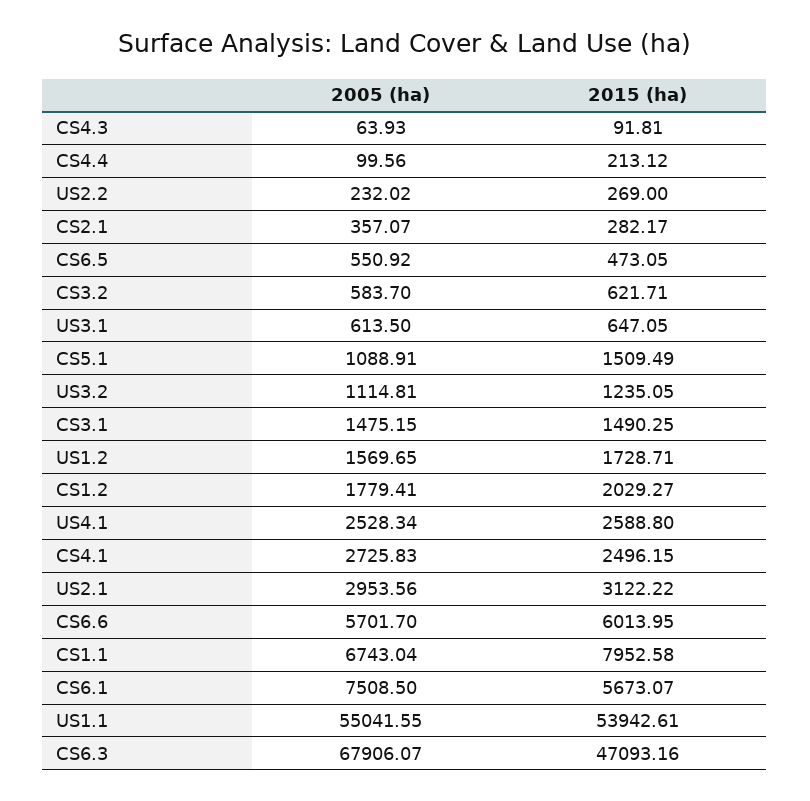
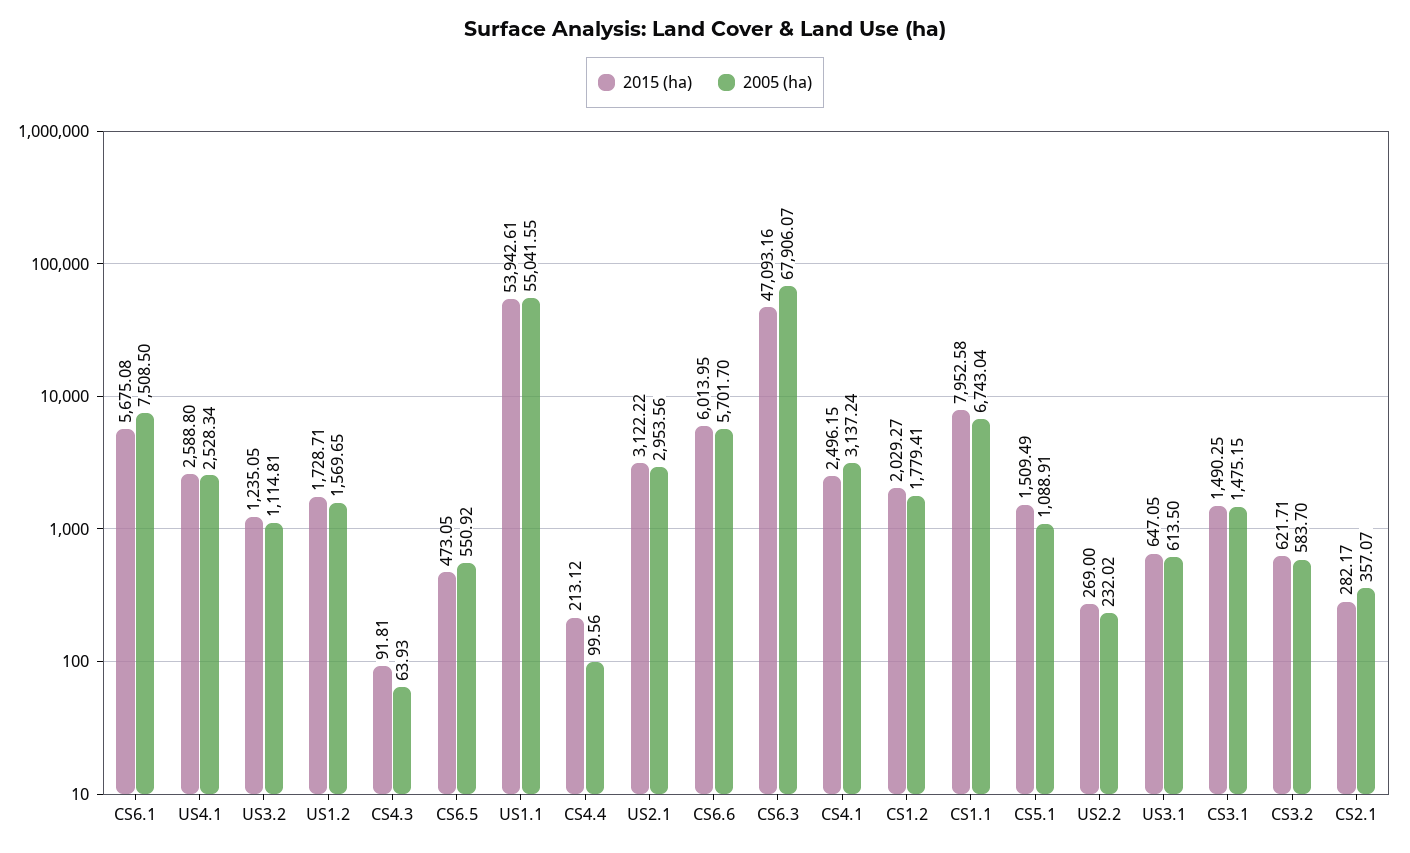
  {
    "2005 (ha)": {
      "CS4.3": 63.93,
      "CS4.4": 99.56,
      "US2.2": 232.02,
      "CS2.1": 357.07,
      "CS6.5": 550.92,
      "CS3.2": 583.7,
      "US3.1": 613.5,
      "CS5.1": 1088.91,
      "US3.2": 1114.81,
      "CS3.1": 1475.15,
      "US1.2": 1569.65,
      "CS1.2": 1779.41,
      "US4.1": 2528.34,
-     "CS4.1": 2725.83,
+     "CS4.1": 3137.24,
      "US2.1": 2953.56,
      "CS6.6": 5701.7,
      "CS1.1": 6743.04,
      "CS6.1": 7508.5,
      "US1.1": 55041.55,
      "CS6.3": 67906.07
    },
    "2015 (ha)": {
      "CS4.3": 91.81,
      "CS4.4": 213.12,
      "US2.2": 269,
      "CS2.1": 282.17,
      "CS6.5": 473.05,
      "CS3.2": 621.71,
      "US3.1": 647.05,
      "CS5.1": 1509.49,
      "US3.2": 1235.05,
      "CS3.1": 1490.25,
      "US1.2": 1728.71,
      "CS1.2": 2029.27,
      "US4.1": 2588.8,
      "CS4.1": 2496.15,
      "US2.1": 3122.22,
      "CS6.6": 6013.95,
      "CS1.1": 7952.58,
-     "CS6.1": 5673.07,
+     "CS6.1": 5675.08,
      "US1.1": 53942.61,
      "CS6.3": 47093.16
    }
  }

